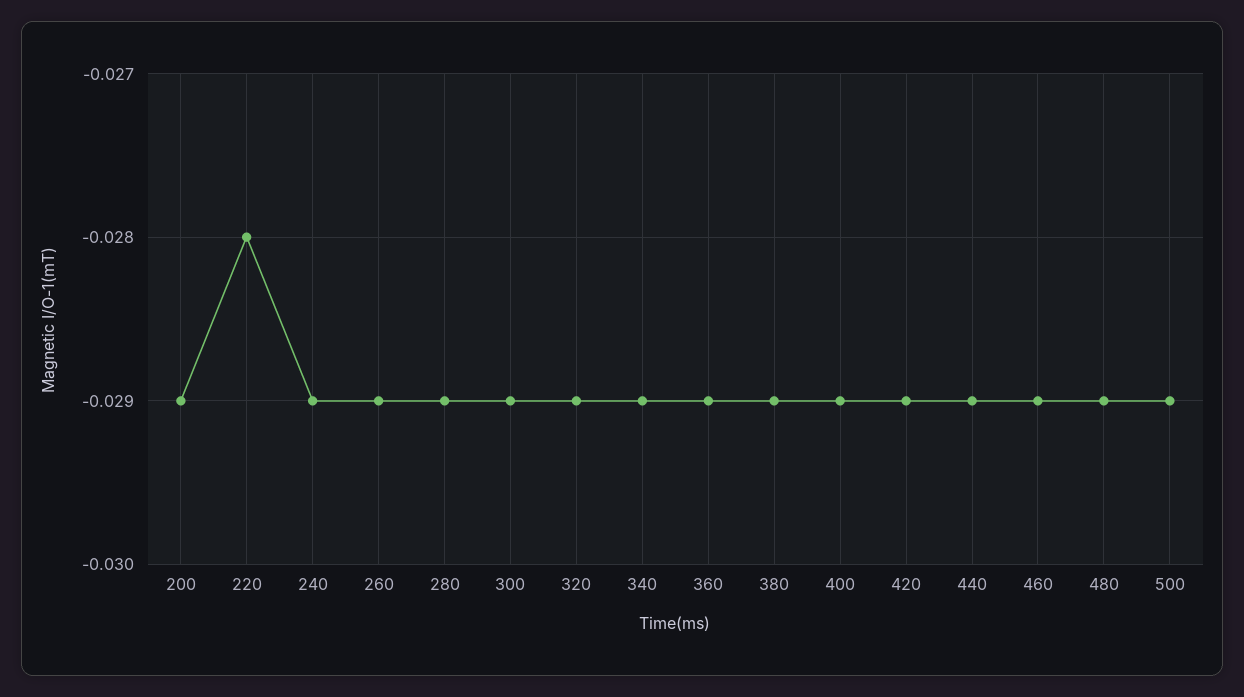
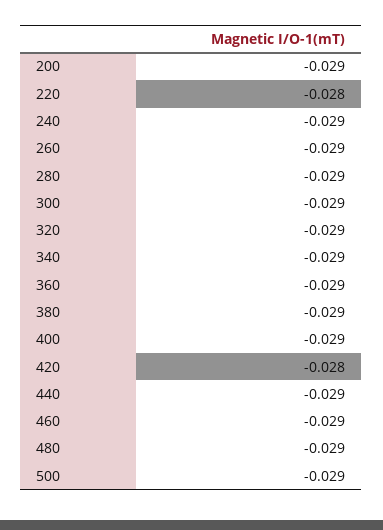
  {
    "200": -0.029,
    "220": -0.028,
    "240": -0.029,
    "260": -0.029,
    "280": -0.029,
    "300": -0.029,
    "320": -0.029,
    "340": -0.029,
    "360": -0.029,
    "380": -0.029,
    "400": -0.029,
-   "420": -0.029,
+   "420": -0.028,
    "440": -0.029,
    "460": -0.029,
    "480": -0.029,
    "500": -0.029
  }

